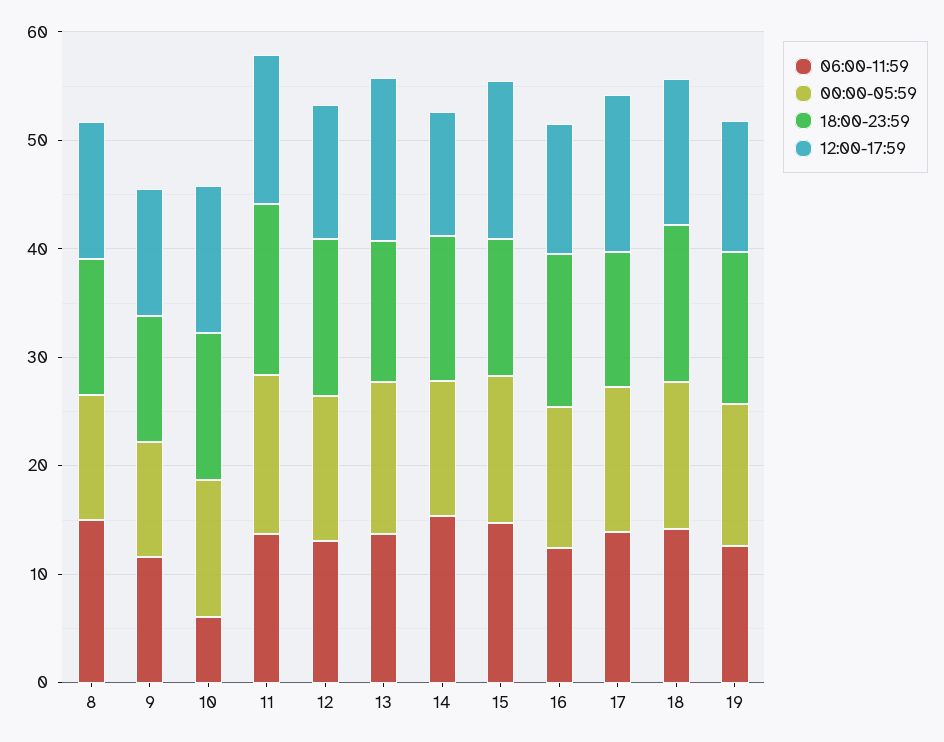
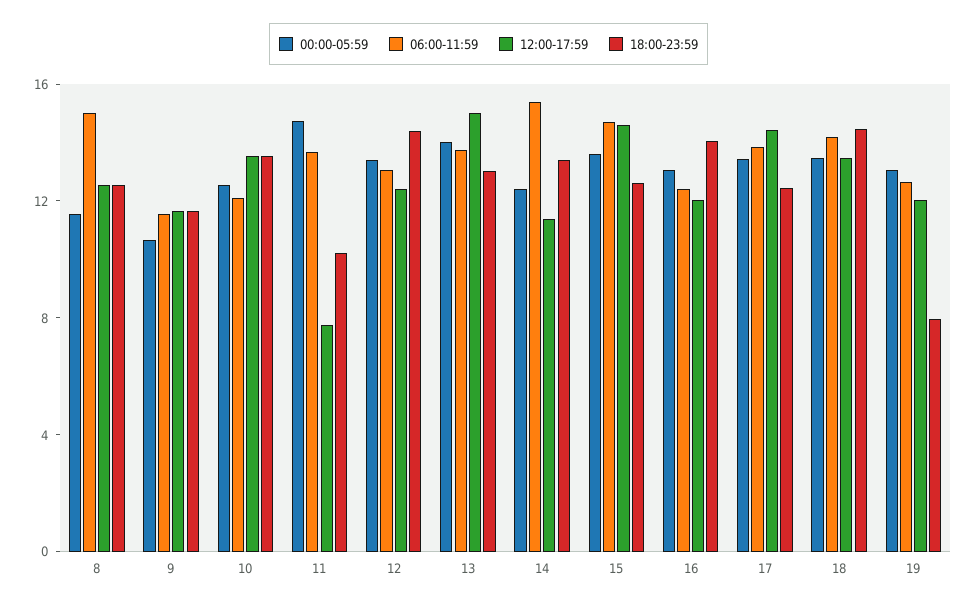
  {
    "06:00-11:59": {
      "8": 15,
      "9": 12,
-     "10": 6,
+     "10": 12,
      "11": 14,
      "12": 13,
      "13": 14,
      "14": 15,
      "15": 15,
      "16": 12,
      "17": 14,
      "18": 14,
      "19": 13
    },
    "00:00-05:59": {
      "8": 12,
      "9": 11,
      "10": 13,
      "11": 15,
      "12": 13,
      "13": 14,
      "14": 12,
      "15": 14,
      "16": 13,
      "17": 13,
      "18": 13,
      "19": 13
    },
    "18:00-23:59": {
      "8": 13,
      "9": 12,
      "10": 14,
-     "11": 16,
+     "11": 10,
      "12": 14,
      "13": 13,
      "14": 13,
      "15": 13,
      "16": 14,
      "17": 12,
      "18": 14,
-     "19": 14
+     "19": 8
    },
    "12:00-17:59": {
      "8": 13,
      "9": 12,
      "10": 14,
-     "11": 14,
+     "11": 8,
      "12": 12,
      "13": 15,
      "14": 11,
      "15": 15,
      "16": 12,
      "17": 14,
      "18": 13,
      "19": 12
    }
  }

